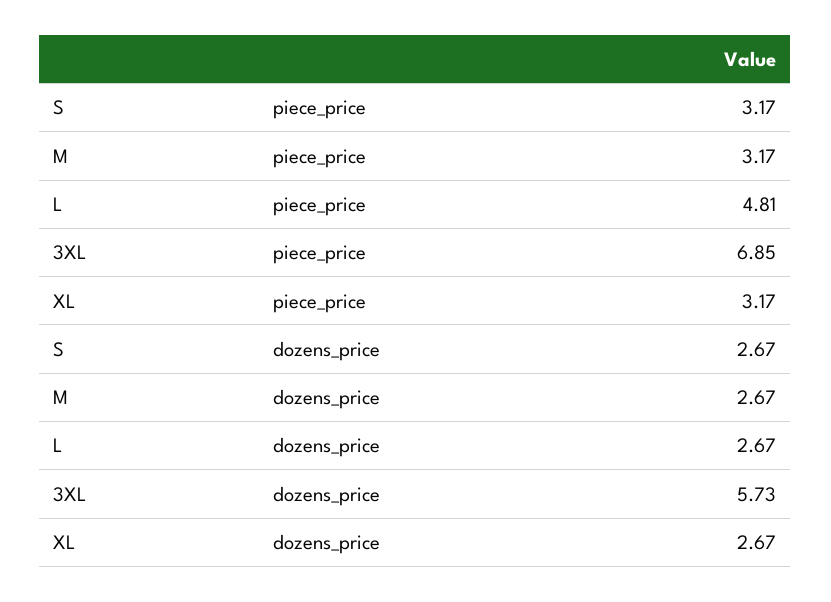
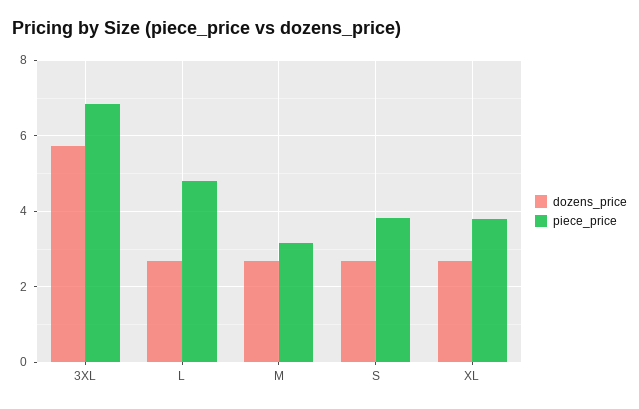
  {
    "piece_price": {
-     "S": 3.17,
+     "S": 3.8,
      "M": 3.17,
      "L": 4.81,
      "3XL": 6.85,
-     "XL": 3.17
+     "XL": 3.8
    },
    "dozens_price": {
      "S": 2.67,
      "M": 2.67,
      "L": 2.67,
      "3XL": 5.73,
      "XL": 2.67
    }
  }

